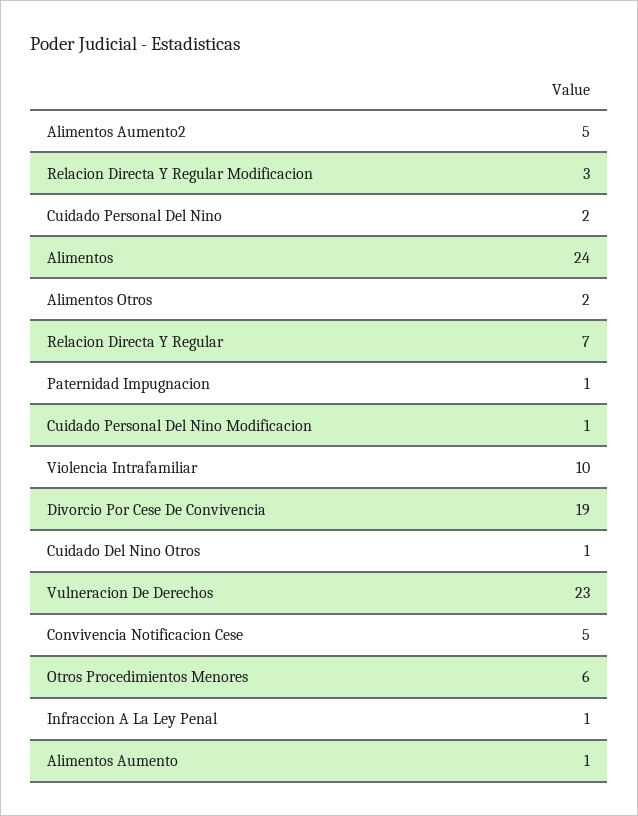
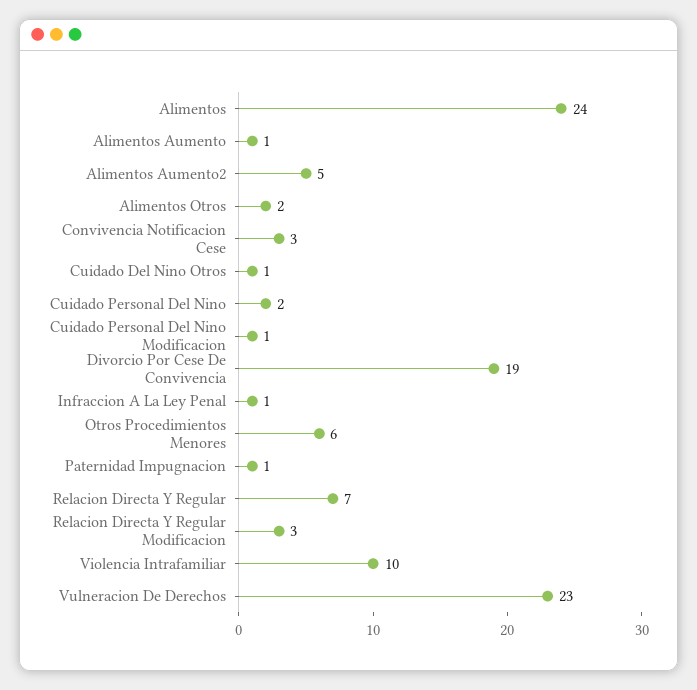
  {
    "Alimentos Aumento2": 5,
    "Relacion Directa Y Regular Modificacion": 3,
    "Cuidado Personal Del Nino": 2,
    "Alimentos": 24,
    "Alimentos Otros": 2,
    "Relacion Directa Y Regular": 7,
    "Paternidad Impugnacion": 1,
    "Cuidado Personal Del Nino Modificacion": 1,
    "Violencia Intrafamiliar": 10,
    "Divorcio Por Cese De Convivencia": 19,
    "Cuidado Del Nino Otros": 1,
    "Vulneracion De Derechos": 23,
-   "Convivencia Notificacion Cese": 5,
+   "Convivencia Notificacion Cese": 3,
    "Otros Procedimientos Menores": 6,
    "Infraccion A La Ley Penal": 1,
    "Alimentos Aumento": 1
  }

